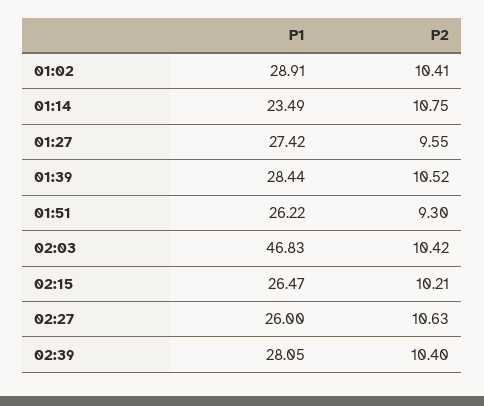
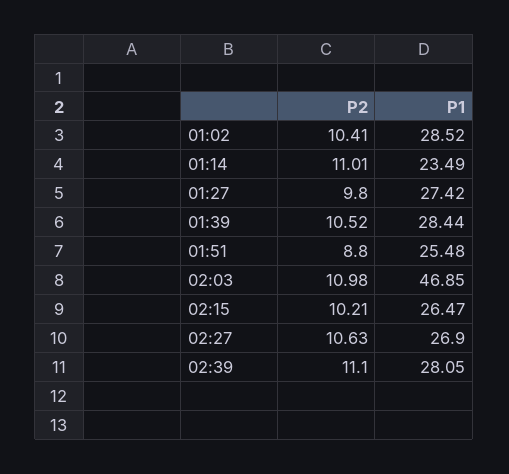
  {
    "P1": {
-     "01:02": 28.91,
+     "01:02": 28.52,
      "01:14": 23.49,
      "01:27": 27.42,
      "01:39": 28.44,
-     "01:51": 26.22,
+     "01:51": 25.48,
-     "02:03": 46.83,
+     "02:03": 46.85,
      "02:15": 26.47,
-     "02:27": 26,
+     "02:27": 26.9,
      "02:39": 28.05
    },
    "P2": {
      "01:02": 10.41,
-     "01:14": 10.75,
+     "01:14": 11.01,
-     "01:27": 9.55,
+     "01:27": 9.8,
      "01:39": 10.52,
-     "01:51": 9.3,
+     "01:51": 8.8,
-     "02:03": 10.42,
+     "02:03": 10.98,
      "02:15": 10.21,
      "02:27": 10.63,
-     "02:39": 10.4
+     "02:39": 11.1
    }
  }

